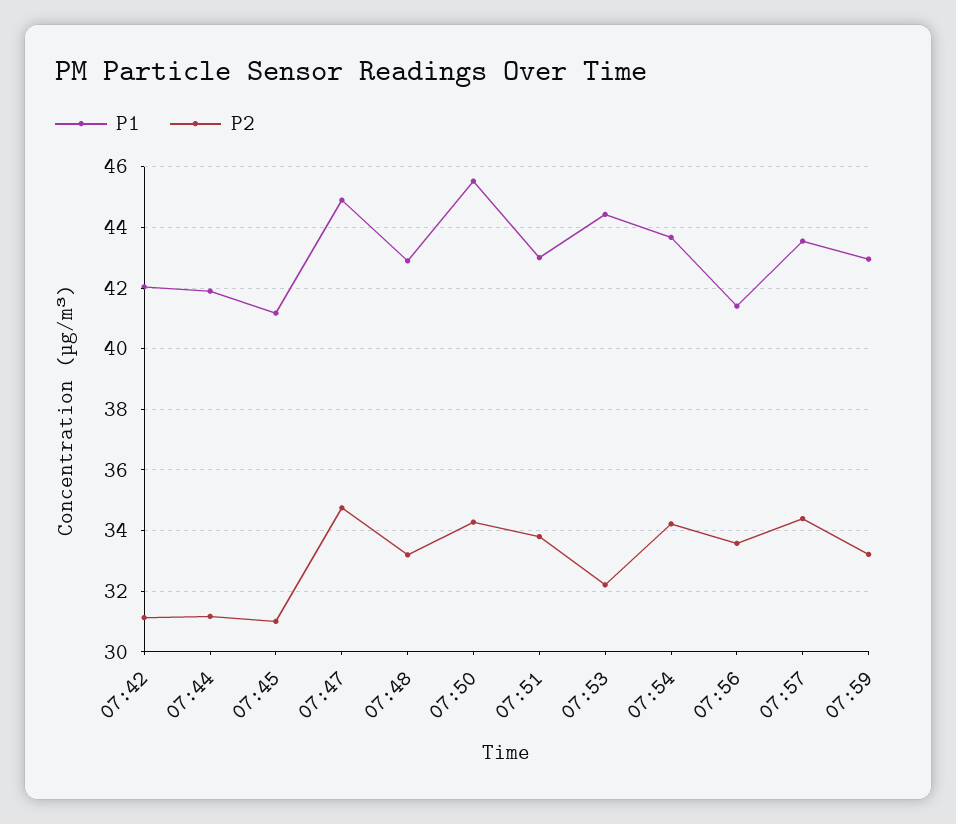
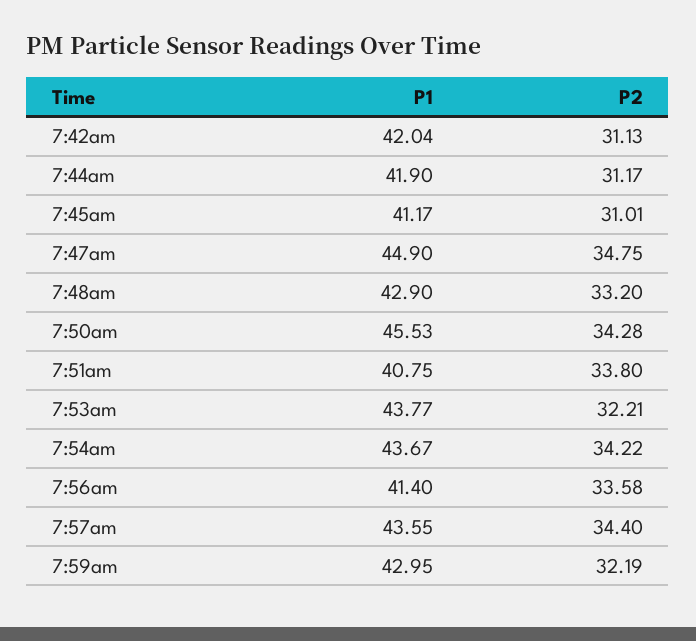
  {
    "P1": {
      "07:42": 42.04,
      "07:44": 41.9,
      "07:45": 41.17,
      "07:47": 44.9,
      "07:48": 42.9,
      "07:50": 45.53,
-     "07:51": 43,
+     "07:51": 40.75,
-     "07:53": 44.4,
+     "07:53": 43.77,
      "07:54": 43.67,
      "07:56": 41.4,
      "07:57": 43.55,
      "07:59": 42.95
    },
    "P2": {
      "07:42": 31.13,
      "07:44": 31.17,
      "07:45": 31.01,
      "07:47": 34.75,
      "07:48": 33.2,
      "07:50": 34.28,
      "07:51": 33.8,
      "07:53": 32.21,
      "07:54": 34.22,
      "07:56": 33.58,
      "07:57": 34.4,
-     "07:59": 33.2
+     "07:59": 32.19
    }
  }

